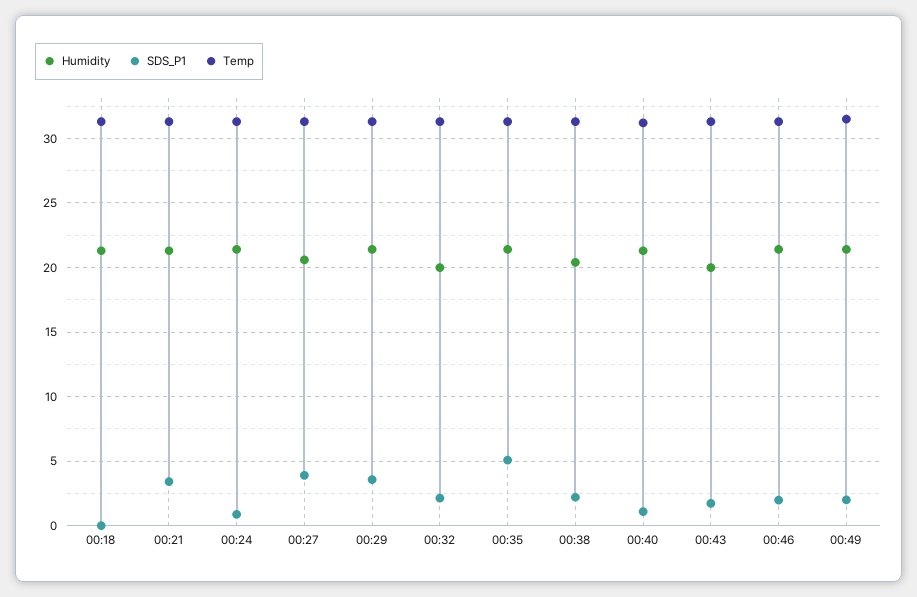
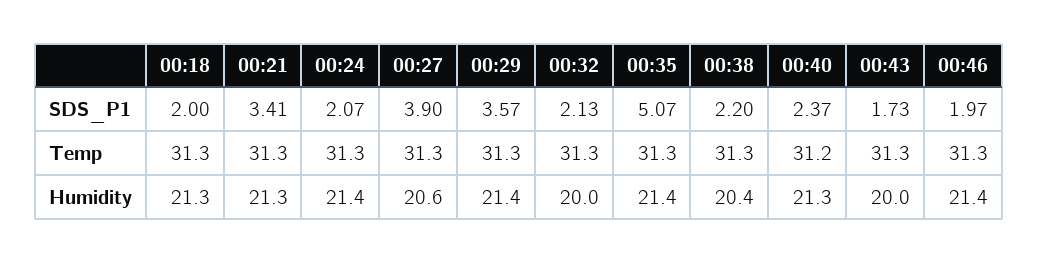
  {
    "Humidity": {
      "00:18": 21.3,
      "00:21": 21.3,
      "00:24": 21.4,
      "00:27": 20.6,
      "00:29": 21.4,
      "00:32": 20,
      "00:35": 21.4,
      "00:38": 20.4,
      "00:40": 21.3,
      "00:43": 20,
-     "00:46": 21.4,
+     "00:46": 21.4
-     "00:49": 21.5
    },
    "SDS_P1": {
-     "00:18": 0,
+     "00:18": 2,
      "00:21": 3.41,
-     "00:24": 1,
+     "00:24": 2.07,
      "00:27": 3.9,
      "00:29": 3.57,
      "00:32": 2.13,
      "00:35": 5.07,
      "00:38": 2.2,
-     "00:40": 1,
+     "00:40": 2.37,
      "00:43": 1.73,
-     "00:46": 1.97,
+     "00:46": 1.97
-     "00:49": 2
    },
    "Temp": {
      "00:18": 31.3,
      "00:21": 31.3,
      "00:24": 31.3,
      "00:27": 31.3,
      "00:29": 31.3,
      "00:32": 31.3,
      "00:35": 31.3,
      "00:38": 31.3,
      "00:40": 31.2,
      "00:43": 31.3,
-     "00:46": 31.3,
+     "00:46": 31.3
-     "00:49": 31.5
    }
  }

